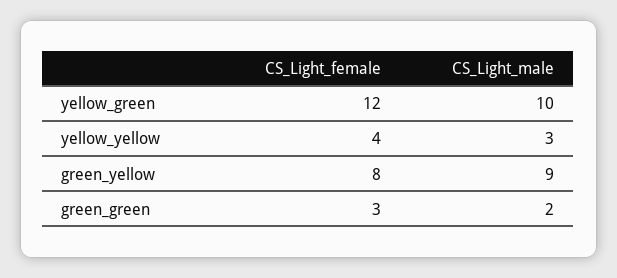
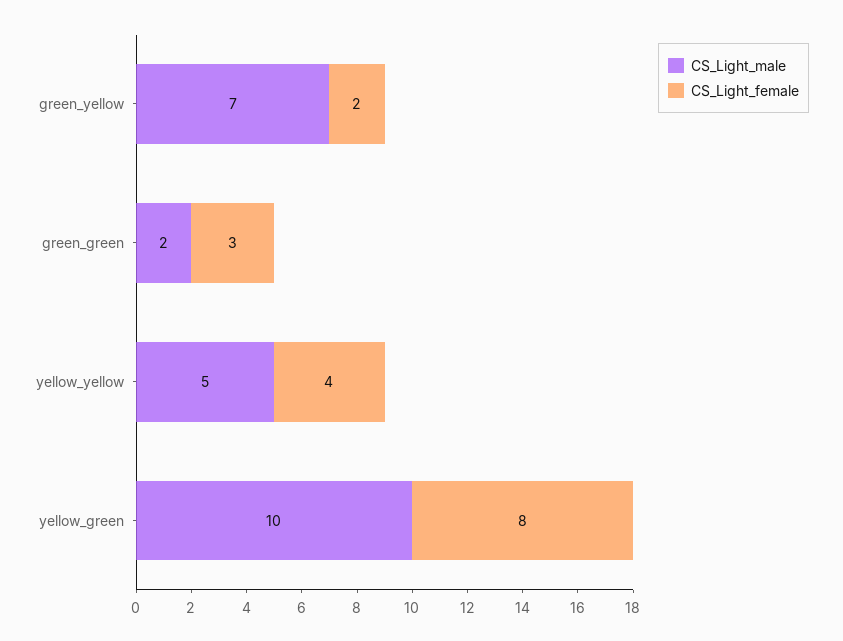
  {
    "CS_Light_female": {
-     "yellow_green": 12,
+     "yellow_green": 8,
      "yellow_yellow": 4,
-     "green_yellow": 8,
+     "green_yellow": 2,
      "green_green": 3
    },
    "CS_Light_male": {
      "yellow_green": 10,
-     "yellow_yellow": 3,
+     "yellow_yellow": 5,
-     "green_yellow": 9,
+     "green_yellow": 7,
      "green_green": 2
    }
  }

